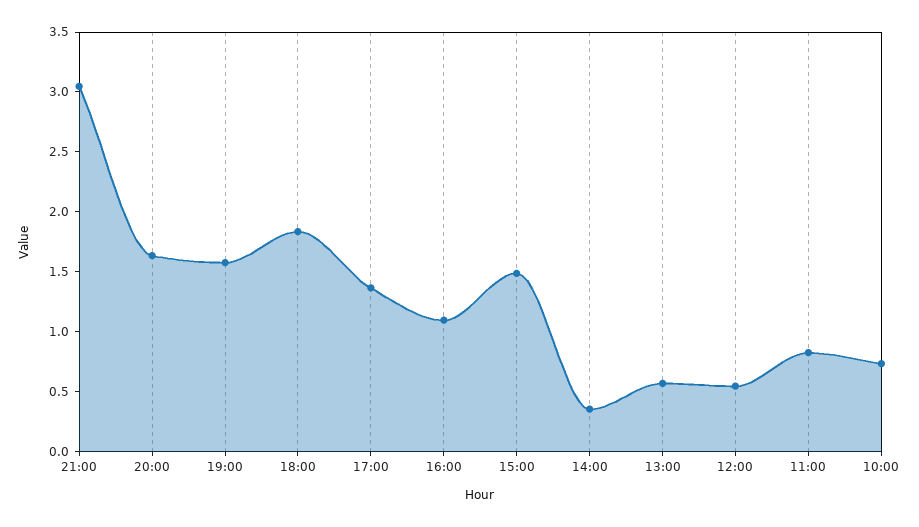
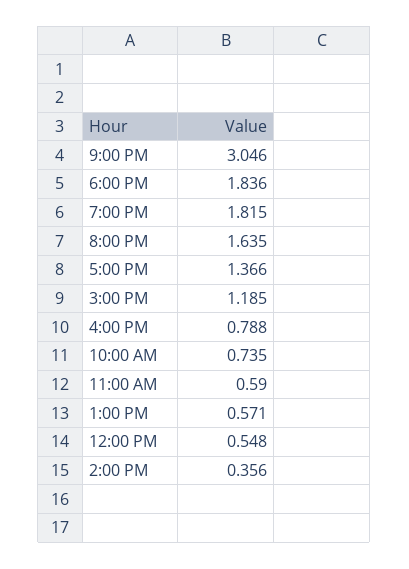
  {
    "21:00": 3.046,
    "20:00": 1.635,
-   "19:00": 1.6,
+   "19:00": 1.815,
    "18:00": 1.836,
    "17:00": 1.366,
-   "16:00": 1.1,
+   "16:00": 0.788,
-   "15:00": 1.5,
+   "15:00": 1.185,
    "14:00": 0.356,
    "13:00": 0.571,
    "12:00": 0.548,
-   "11:00": 0.8,
+   "11:00": 0.59,
    "10:00": 0.735
  }

